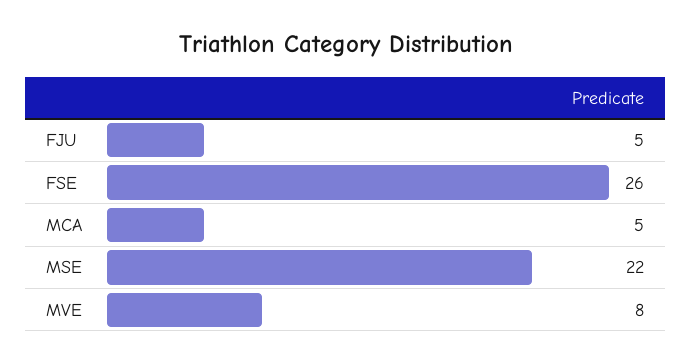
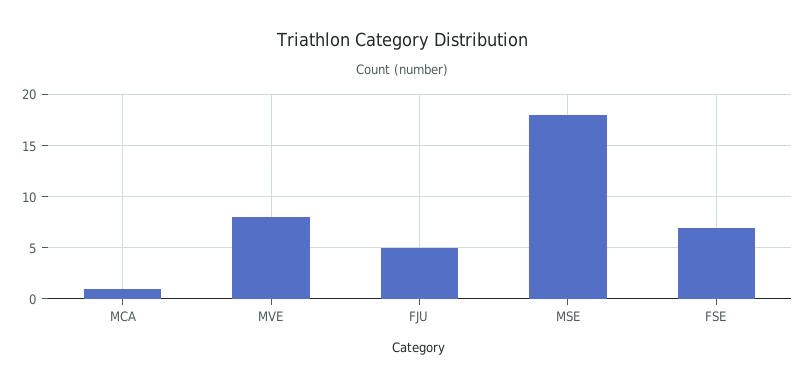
  {
    "FJU": 5,
-   "FSE": 26,
+   "FSE": 7,
-   "MCA": 5,
+   "MCA": 1,
-   "MSE": 22,
+   "MSE": 18,
    "MVE": 8
  }

